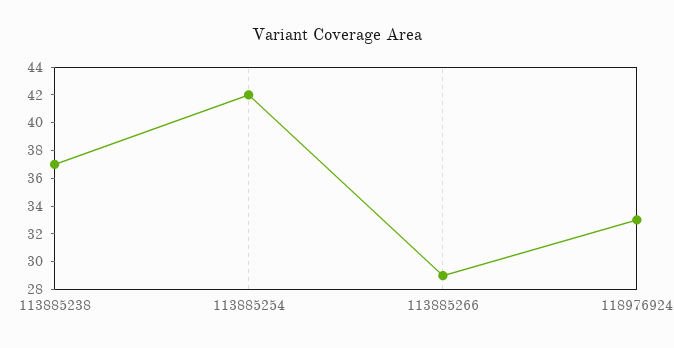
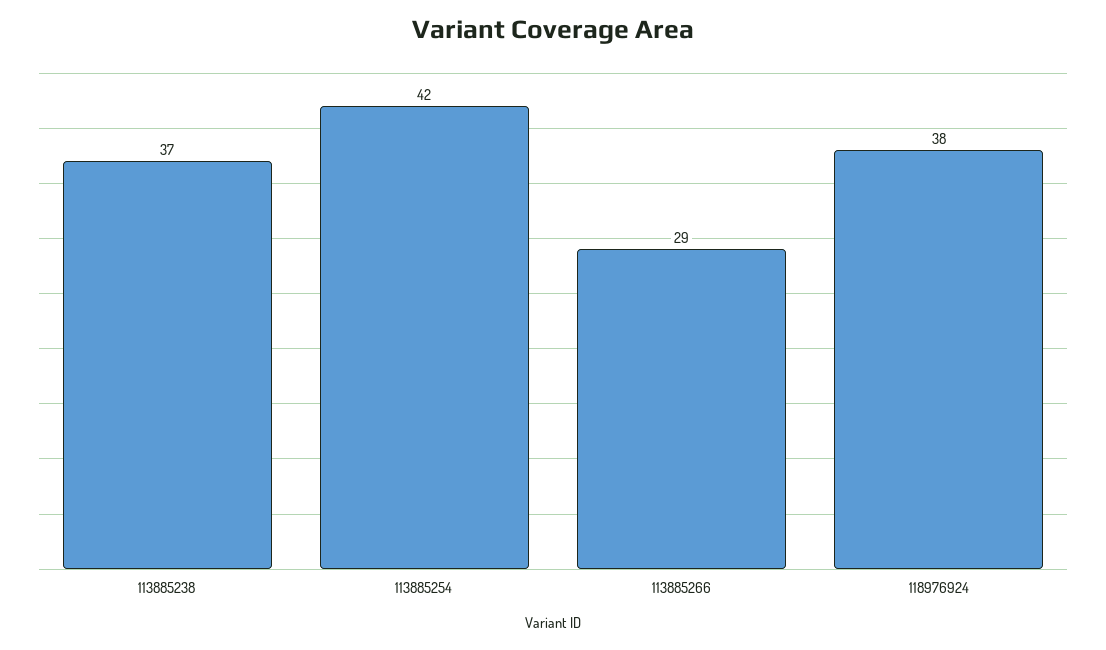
  {
    "113885238": 37,
    "113885254": 42,
    "113885266": 29,
-   "118976924": 33
+   "118976924": 38
  }

